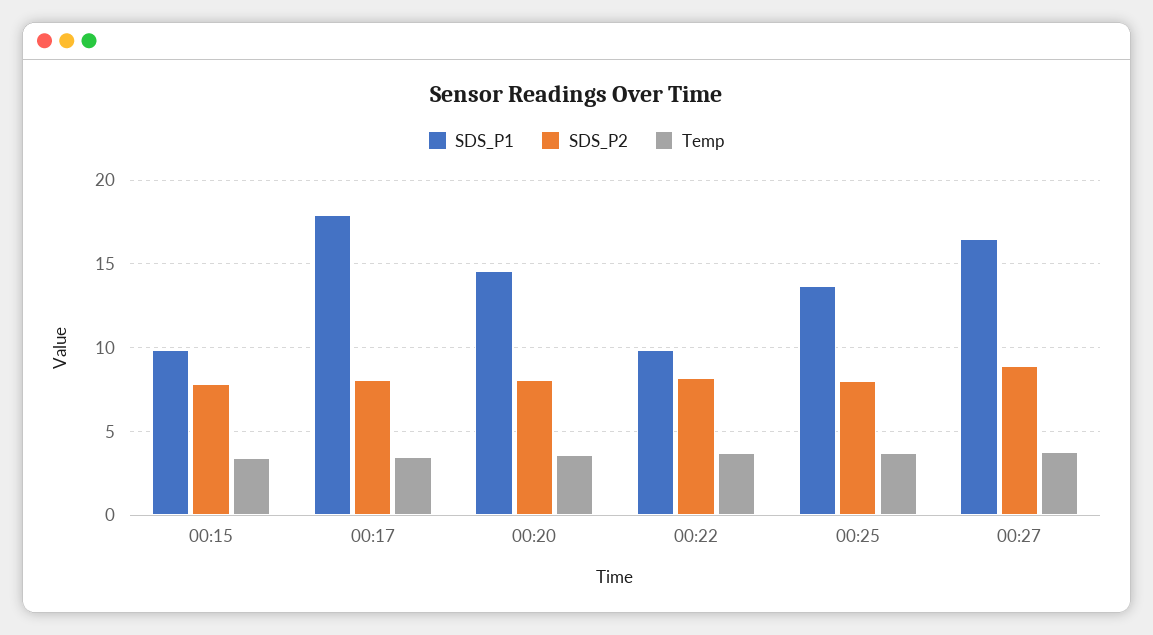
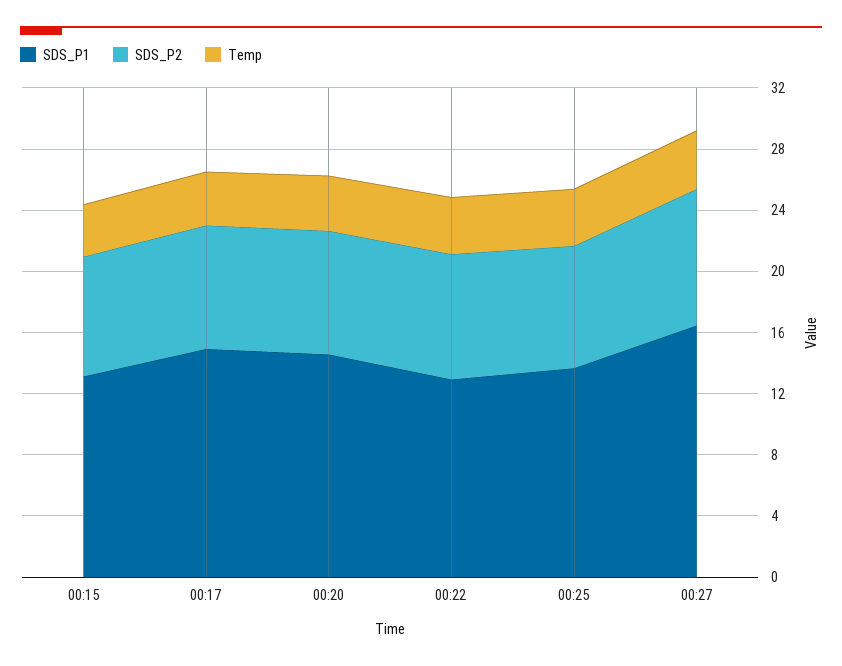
  {
    "SDS_P1": {
-     "00:15": 10,
+     "00:15": 13,
-     "00:17": 18,
+     "00:17": 15,
      "00:20": 14.5,
-     "00:22": 10,
+     "00:22": 13,
      "00:25": 13.5,
      "00:27": 16.5
    },
    "SDS_P2": {
      "00:15": 8,
      "00:17": 8,
      "00:20": 8,
      "00:22": 8,
      "00:25": 8,
      "00:27": 9
    },
    "Temp": {
      "00:15": 3.5,
      "00:17": 3.5,
      "00:20": 3.5,
      "00:22": 3.5,
      "00:25": 3.5,
      "00:27": 4
    }
  }

